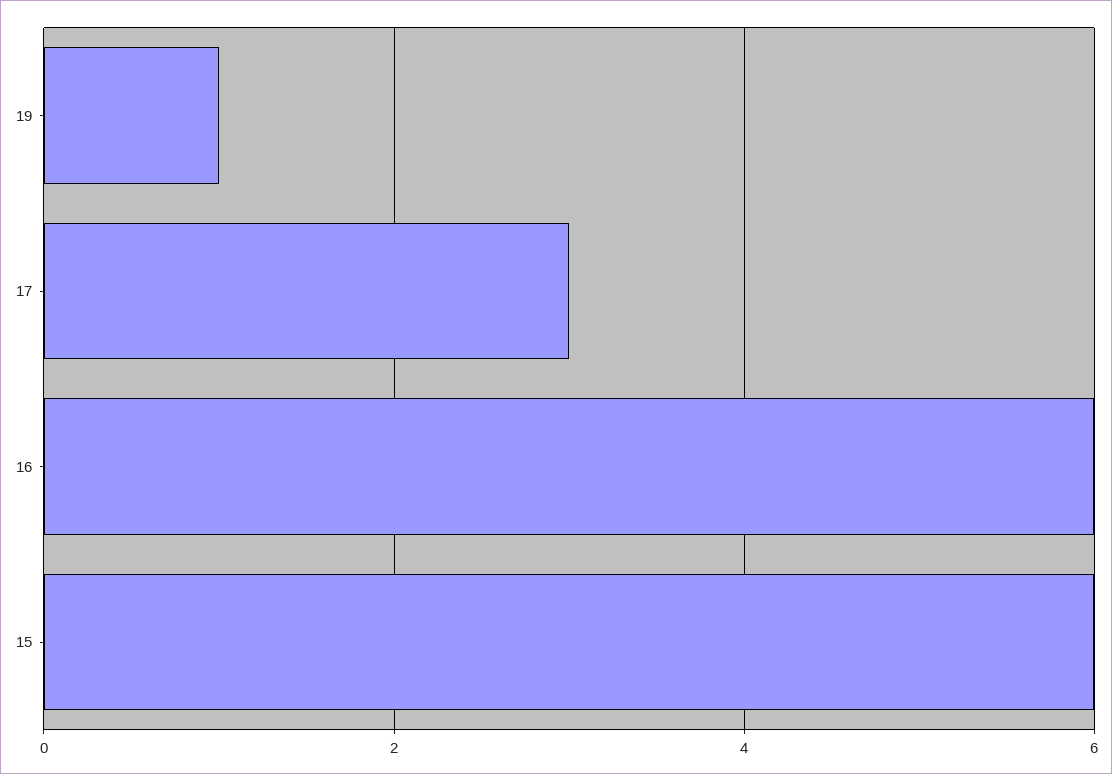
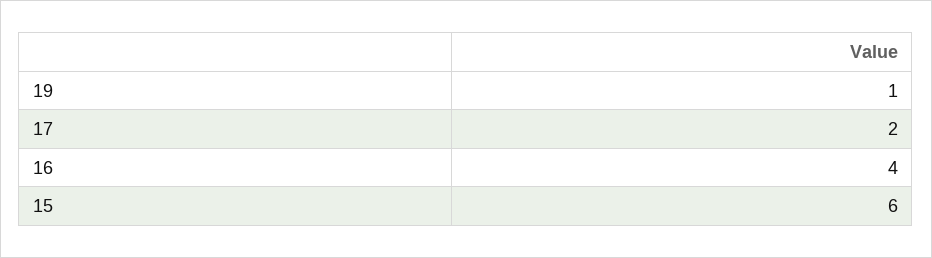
  {
    "19": 1,
-   "17": 3,
+   "17": 2,
-   "16": 6,
+   "16": 4,
    "15": 6
  }

